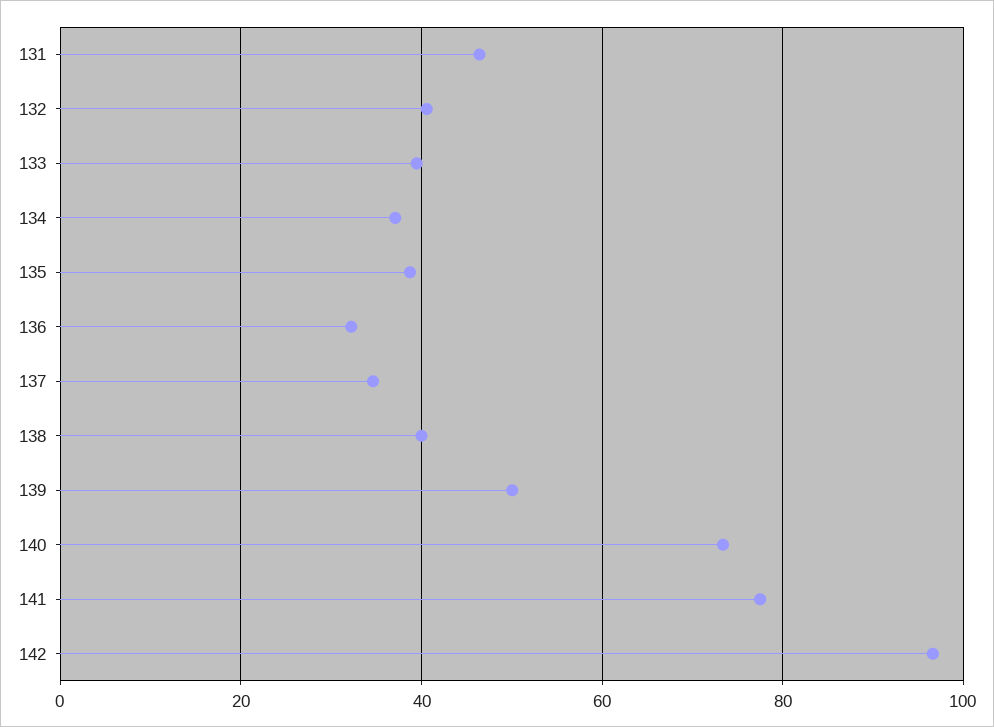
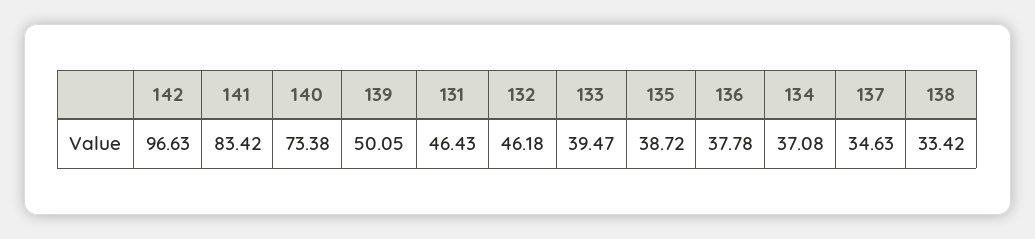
  {
    "131": 46.43,
-   "132": 40,
+   "132": 46.18,
    "133": 39.47,
    "134": 37.08,
    "135": 38.72,
-   "136": 32,
+   "136": 37.78,
    "137": 34.63,
-   "138": 40,
+   "138": 33.42,
    "139": 50.05,
    "140": 73.38,
-   "141": 78,
+   "141": 83.42,
    "142": 96.63
  }

